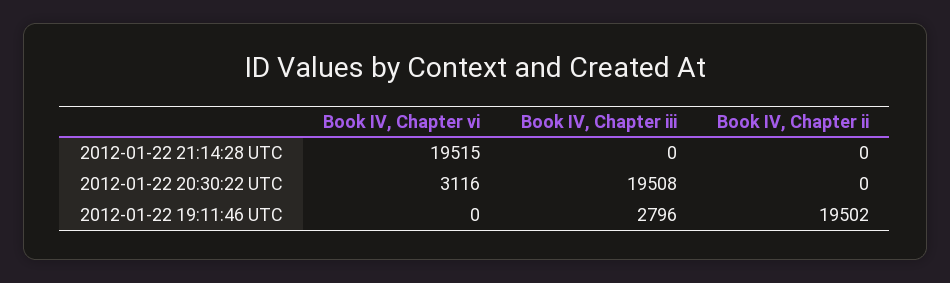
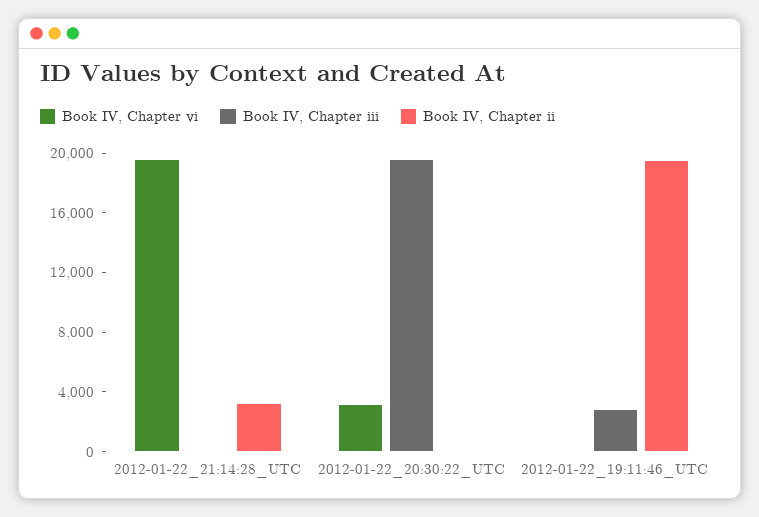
  {
    "Book IV, Chapter vi": {
      "2012-01-22 21:14:28 UTC": 19515,
      "2012-01-22 20:30:22 UTC": 3116,
      "2012-01-22 19:11:46 UTC": 0
    },
    "Book IV, Chapter iii": {
      "2012-01-22 21:14:28 UTC": 0,
      "2012-01-22 20:30:22 UTC": 19508,
      "2012-01-22 19:11:46 UTC": 2796
    },
    "Book IV, Chapter ii": {
-     "2012-01-22 21:14:28 UTC": 0,
+     "2012-01-22 21:14:28 UTC": 3000,
      "2012-01-22 20:30:22 UTC": 0,
      "2012-01-22 19:11:46 UTC": 19502
    }
  }

